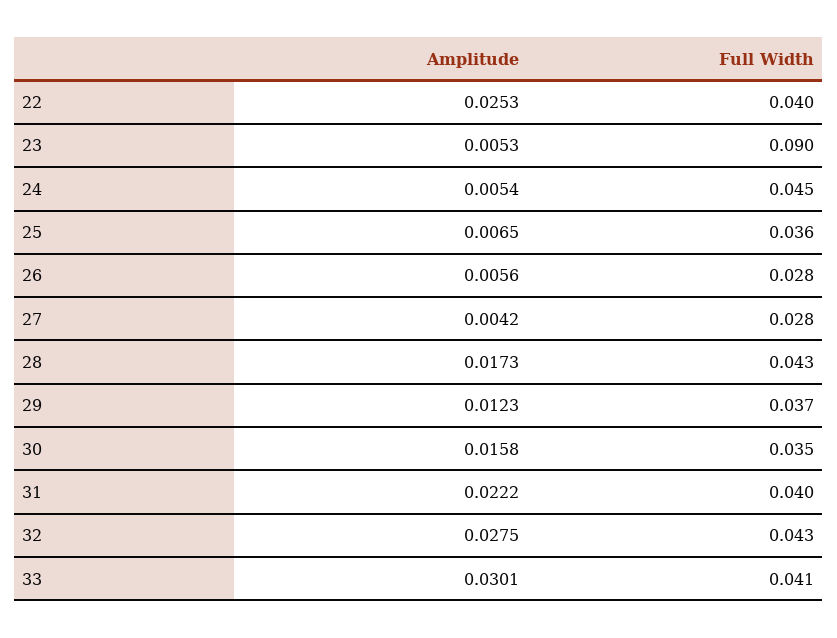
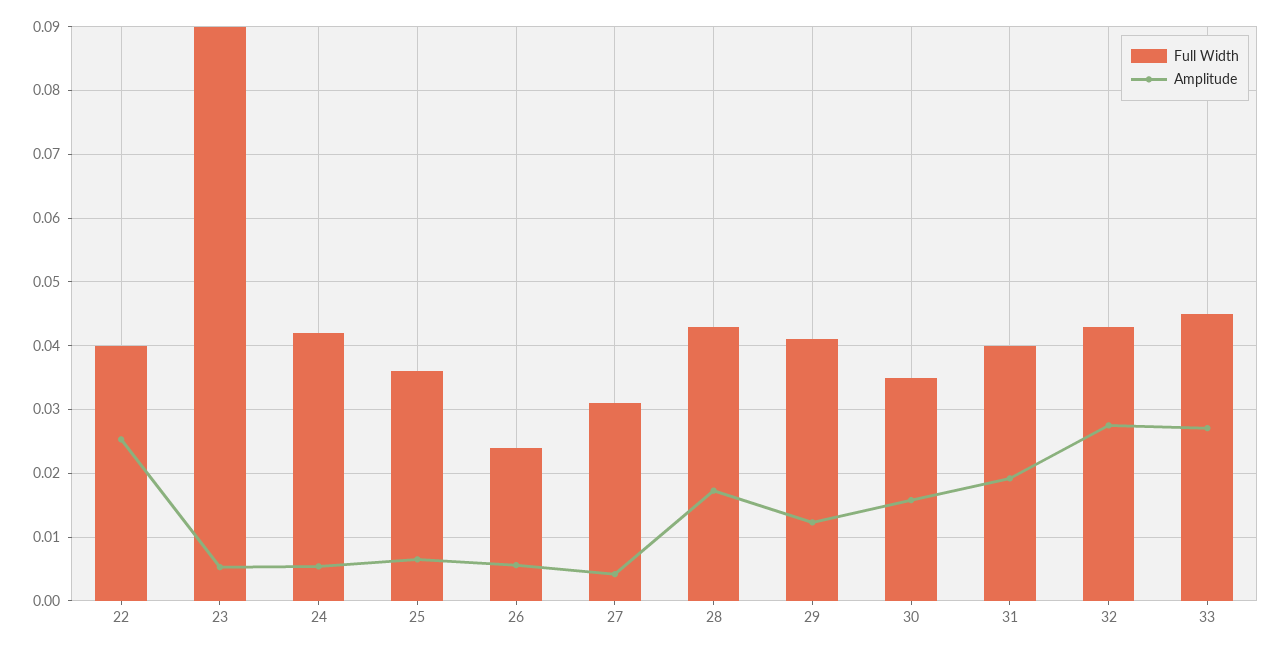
  {
    "Amplitude": {
      "22": 0.0253,
      "23": 0.0053,
      "24": 0.0054,
      "25": 0.0065,
      "26": 0.0056,
      "27": 0.0042,
      "28": 0.0173,
      "29": 0.0123,
      "30": 0.0158,
-     "31": 0.0222,
+     "31": 0.019,
      "32": 0.0275,
-     "33": 0.0301
+     "33": 0.027
    },
    "Full Width": {
      "22": 0.04,
      "23": 0.09,
-     "24": 0.045,
+     "24": 0.042,
      "25": 0.036,
-     "26": 0.028,
+     "26": 0.024,
-     "27": 0.028,
+     "27": 0.031,
      "28": 0.043,
-     "29": 0.037,
+     "29": 0.041,
      "30": 0.035,
      "31": 0.04,
      "32": 0.043,
-     "33": 0.041
+     "33": 0.045
    }
  }

